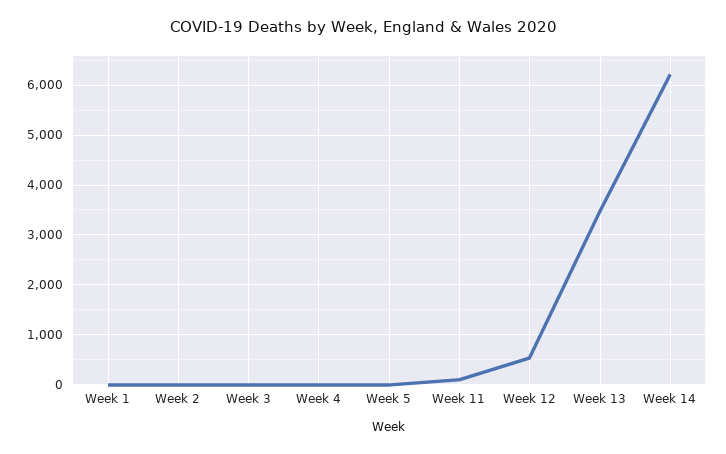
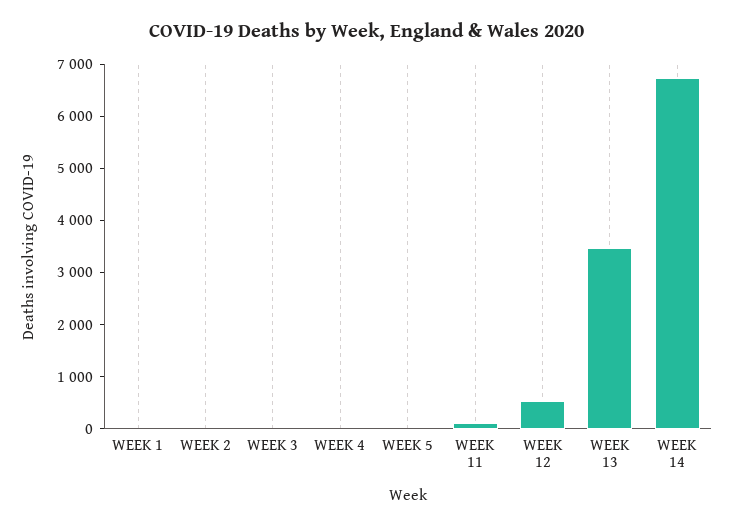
  {
    "Week 1": 0,
    "Week 2": 0,
    "Week 3": 0,
    "Week 4": 0,
    "Week 5": 0,
    "Week 11": 200,
    "Week 12": 600,
    "Week 13": 3400,
-   "Week 14": 6200
+   "Week 14": 6800
  }

